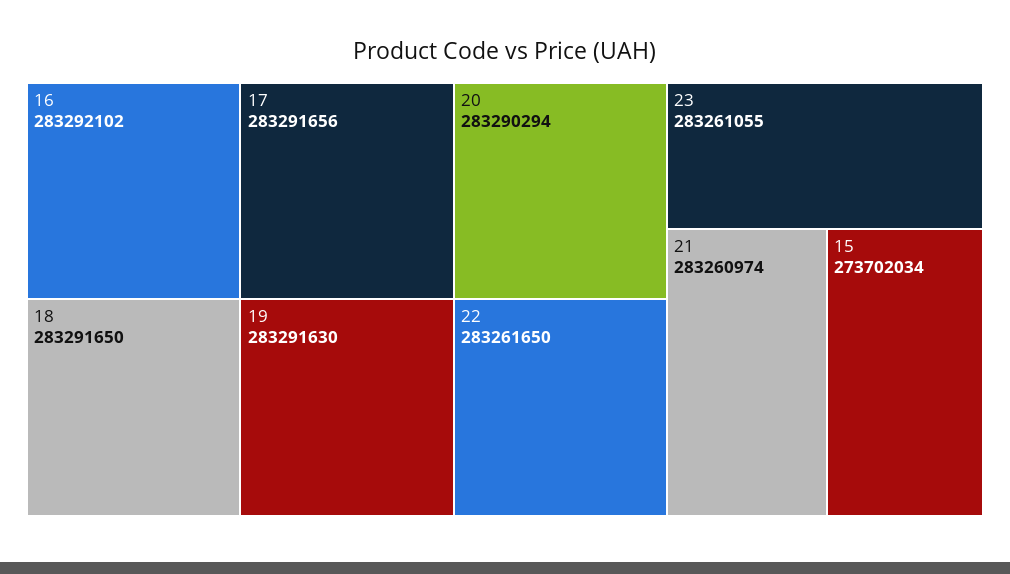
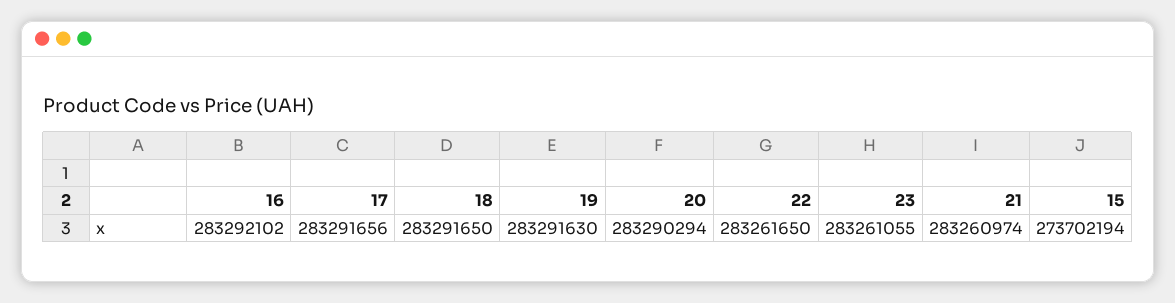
  {
    "16": 283292102,
    "17": 283291656,
    "18": 283291650,
    "19": 283291630,
    "20": 283290294,
    "22": 283261650,
    "23": 283261055,
    "21": 283260974,
-   "15": 273702034
+   "15": 273702194
  }

